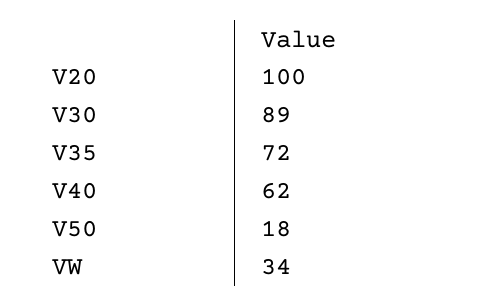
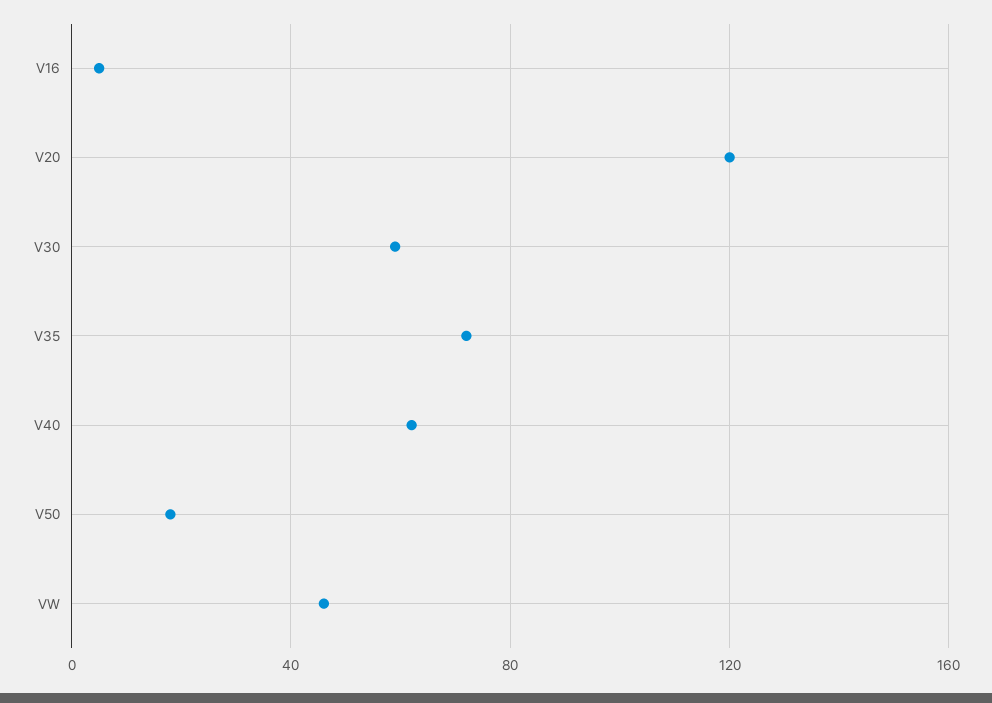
  {
-   "V20": 100,
+   "V20": 120,
-   "V30": 89,
+   "V30": 60,
    "V35": 72,
    "V40": 62,
    "V50": 18,
-   "VW": 34
+   "VW": 45,
+   "V16": 5
  }

